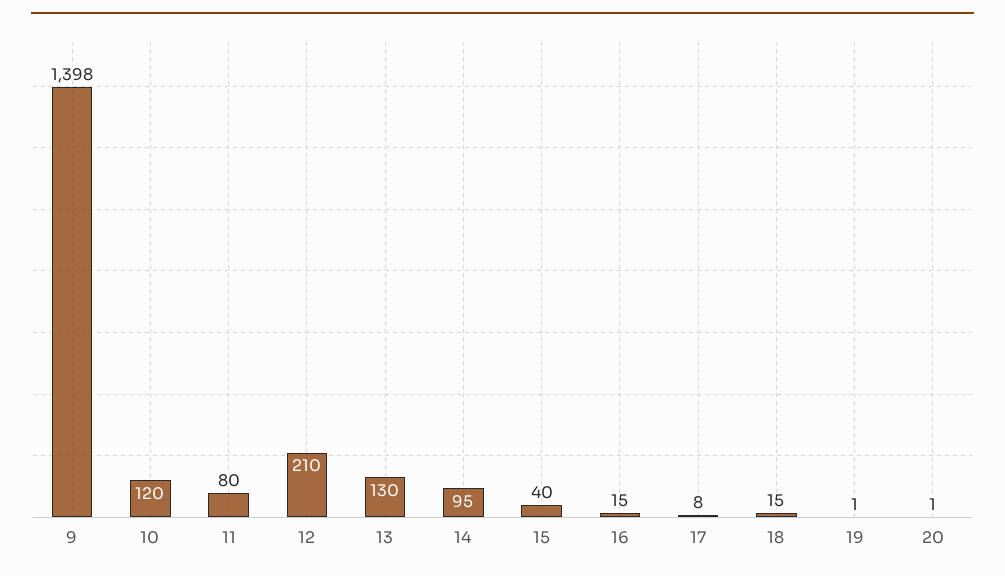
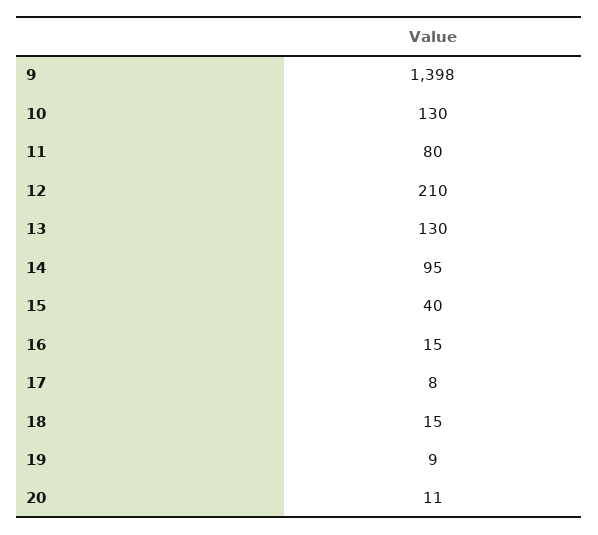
  {
    "9": 1398,
-   "10": 120,
+   "10": 130,
    "11": 80,
    "12": 210,
    "13": 130,
    "14": 95,
    "15": 40,
    "16": 15,
    "17": 8,
    "18": 15,
-   "19": 1,
+   "19": 9,
-   "20": 1
+   "20": 11
  }

